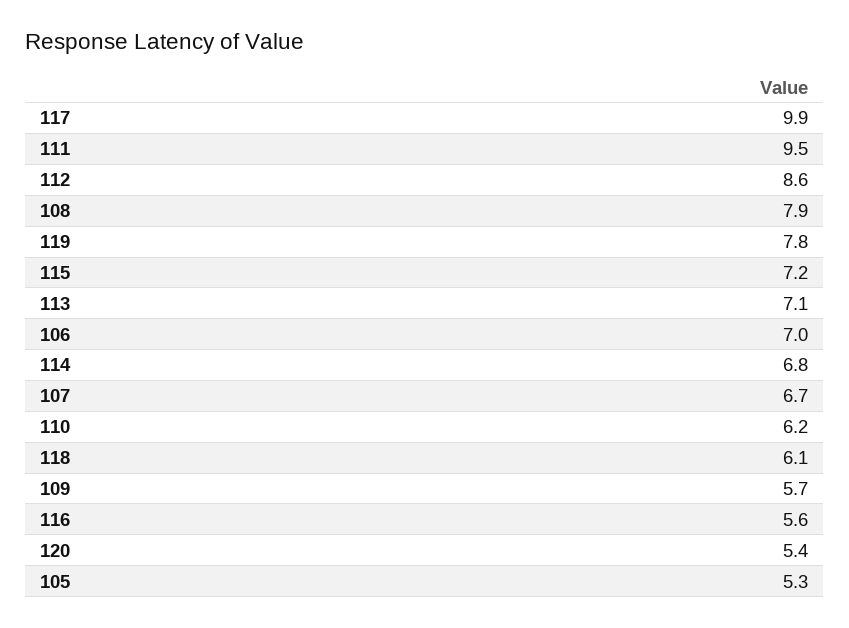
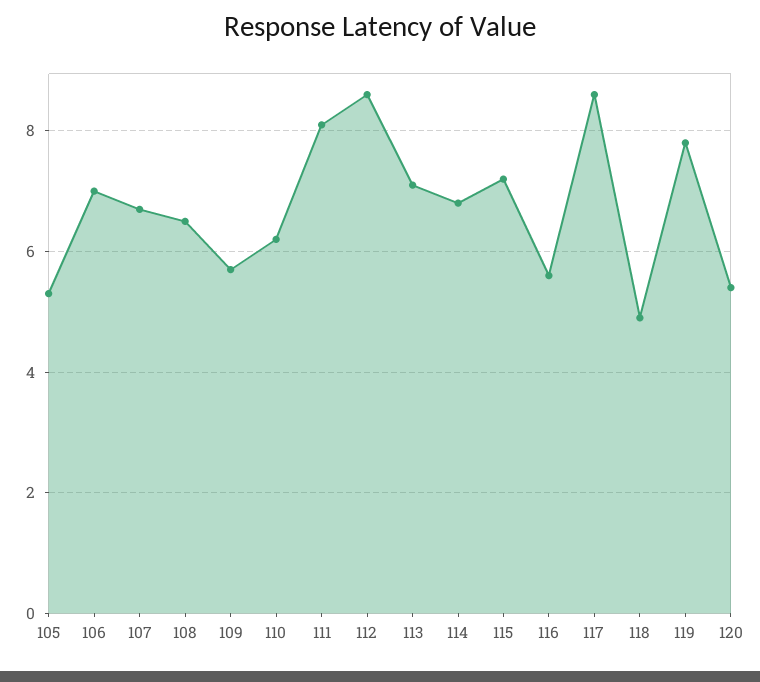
  {
-   "117": 9.9,
+   "117": 8.5,
-   "111": 9.5,
+   "111": 8,
    "112": 8.6,
-   "108": 7.9,
+   "108": 6.5,
    "119": 7.8,
    "115": 7.2,
    "113": 7.1,
    "106": 7,
    "114": 6.8,
    "107": 6.7,
    "110": 6.2,
-   "118": 6.1,
+   "118": 5,
    "109": 5.7,
    "116": 5.6,
    "120": 5.4,
    "105": 5.3
  }

